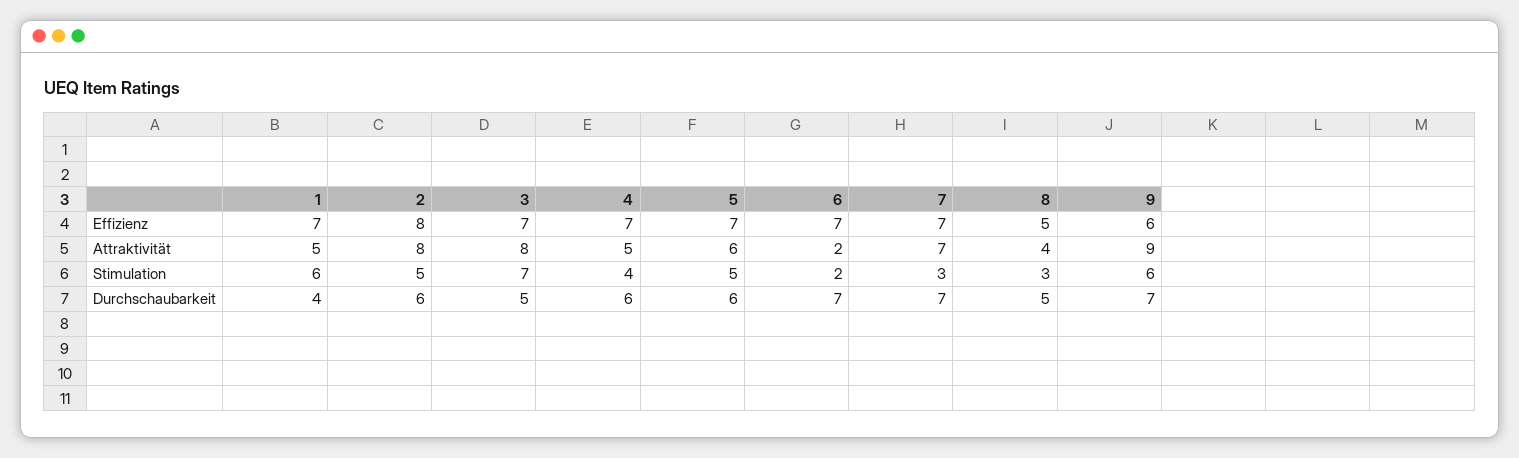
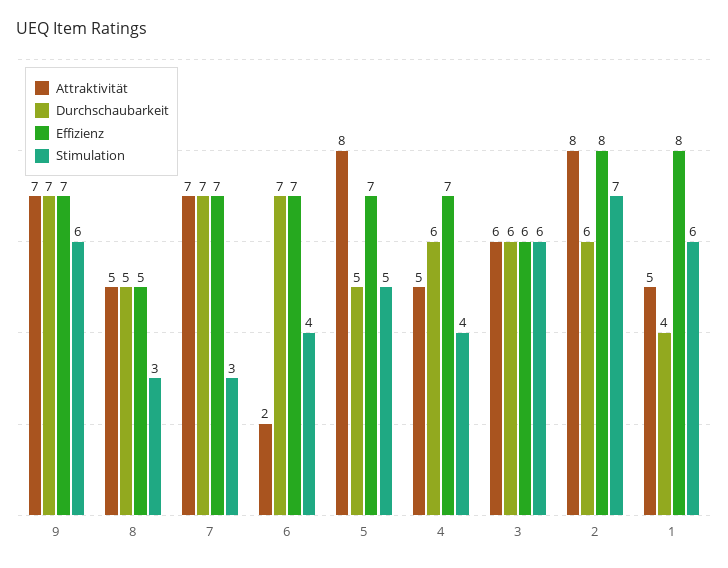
  {
    "Effizienz": {
-     "1": 7,
+     "1": 8,
      "2": 8,
-     "3": 7,
+     "3": 6,
      "4": 7,
      "5": 7,
      "6": 7,
      "7": 7,
      "8": 5,
-     "9": 6
+     "9": 7
    },
    "Attraktivität": {
      "1": 5,
      "2": 8,
-     "3": 8,
+     "3": 6,
      "4": 5,
-     "5": 6,
+     "5": 8,
      "6": 2,
      "7": 7,
-     "8": 4,
+     "8": 5,
-     "9": 9
+     "9": 7
    },
    "Stimulation": {
      "1": 6,
-     "2": 5,
+     "2": 7,
-     "3": 7,
+     "3": 6,
      "4": 4,
      "5": 5,
-     "6": 2,
+     "6": 4,
      "7": 3,
      "8": 3,
      "9": 6
    },
    "Durchschaubarkeit": {
      "1": 4,
      "2": 6,
-     "3": 5,
+     "3": 6,
      "4": 6,
-     "5": 6,
+     "5": 5,
      "6": 7,
      "7": 7,
      "8": 5,
      "9": 7
    }
  }

